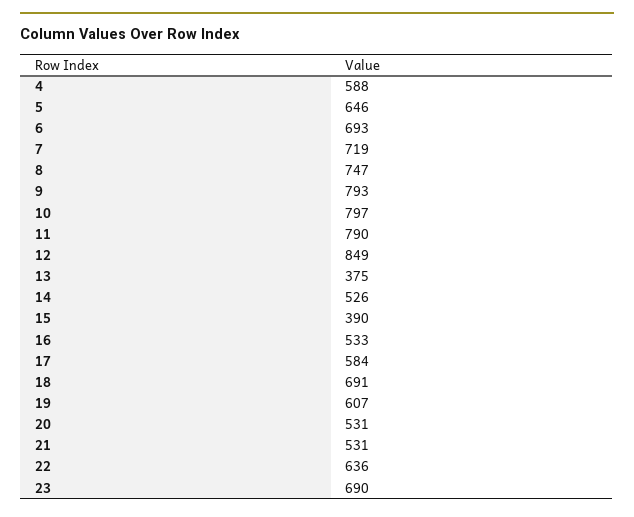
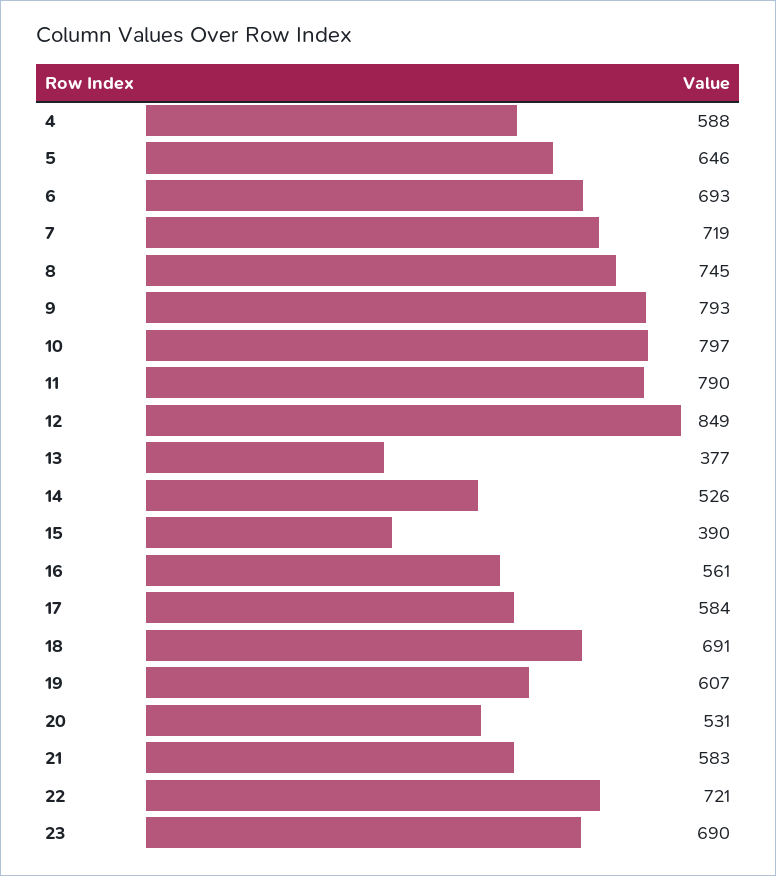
  {
    "4": 588,
    "5": 646,
    "6": 693,
    "7": 719,
-   "8": 747,
+   "8": 745,
    "9": 793,
    "10": 797,
    "11": 790,
    "12": 849,
-   "13": 375,
+   "13": 377,
    "14": 526,
    "15": 390,
-   "16": 533,
+   "16": 561,
    "17": 584,
    "18": 691,
    "19": 607,
    "20": 531,
-   "21": 531,
+   "21": 583,
-   "22": 636,
+   "22": 721,
    "23": 690
  }

